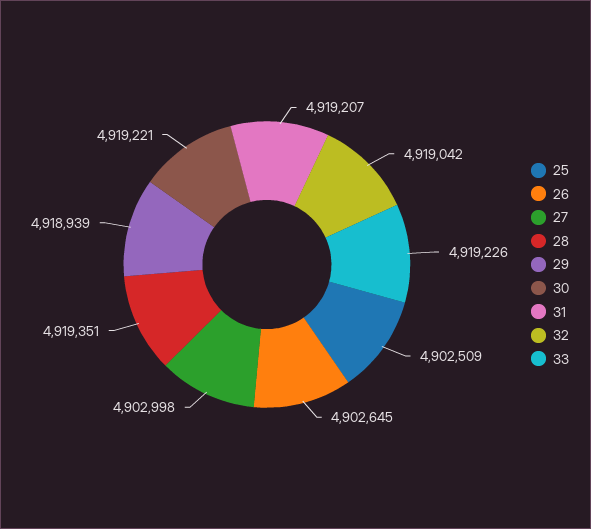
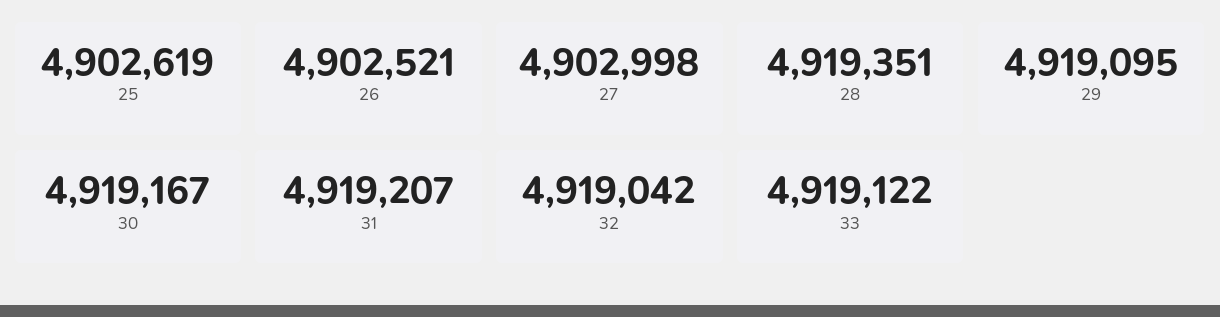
  {
-   "25": 4902509,
+   "25": 4902619,
-   "26": 4902645,
+   "26": 4902521,
    "27": 4902998,
    "28": 4919351,
-   "29": 4918939,
+   "29": 4919095,
-   "30": 4919221,
+   "30": 4919167,
    "31": 4919207,
    "32": 4919042,
-   "33": 4919226
+   "33": 4919122
  }

